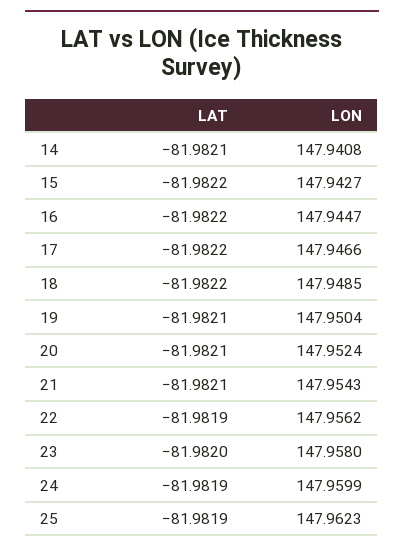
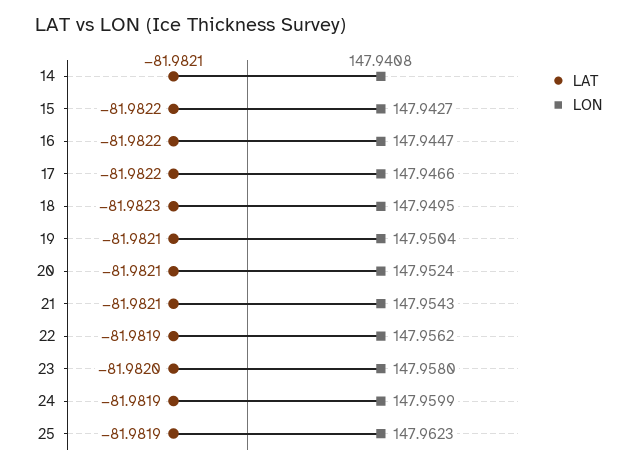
  {
    "LAT": {
      "14": -81.9821,
      "15": -81.9822,
      "16": -81.9822,
      "17": -81.9822,
-     "18": -81.9822,
+     "18": -81.9823,
      "19": -81.9821,
      "20": -81.9821,
      "21": -81.9821,
      "22": -81.9819,
      "23": -81.982,
      "24": -81.9819,
      "25": -81.9819
    },
    "LON": {
      "14": 147.9408,
      "15": 147.9427,
      "16": 147.9447,
      "17": 147.9466,
-     "18": 147.9485,
+     "18": 147.9495,
      "19": 147.9504,
      "20": 147.9524,
      "21": 147.9543,
      "22": 147.9562,
      "23": 147.958,
      "24": 147.9599,
      "25": 147.9623
    }
  }

